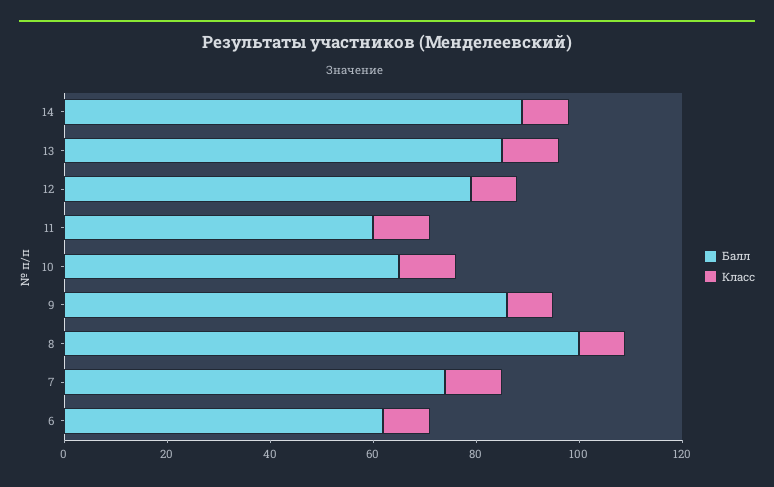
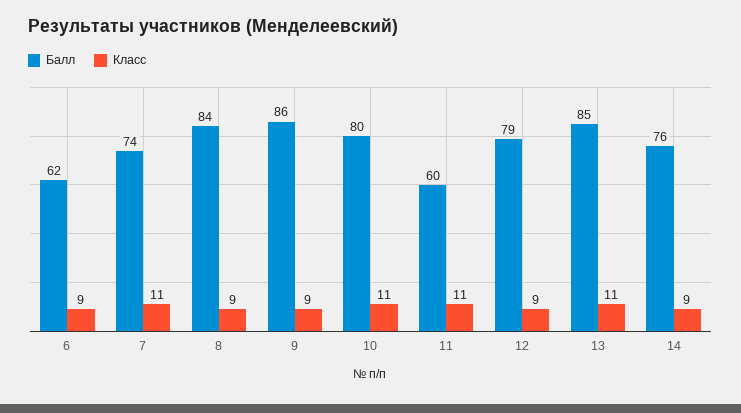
  {
    "Балл": {
-     "14": 90,
+     "14": 76,
      "13": 85,
      "12": 79,
      "11": 60,
-     "10": 65,
+     "10": 80,
      "9": 86,
-     "8": 100,
+     "8": 84,
      "7": 74,
      "6": 62
    },
    "Класс": {
      "14": 9,
      "13": 11,
      "12": 9,
      "11": 11,
      "10": 11,
      "9": 9,
      "8": 9,
      "7": 11,
      "6": 9
    }
  }

